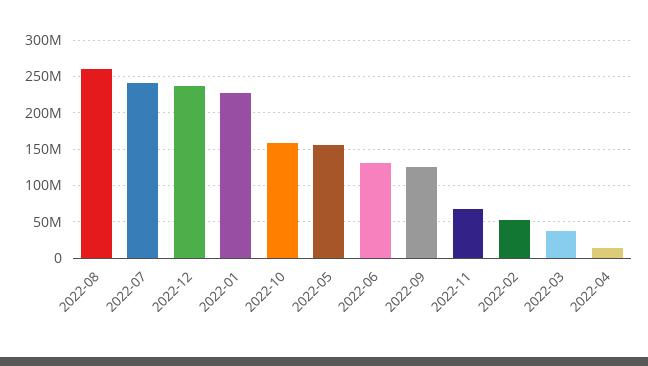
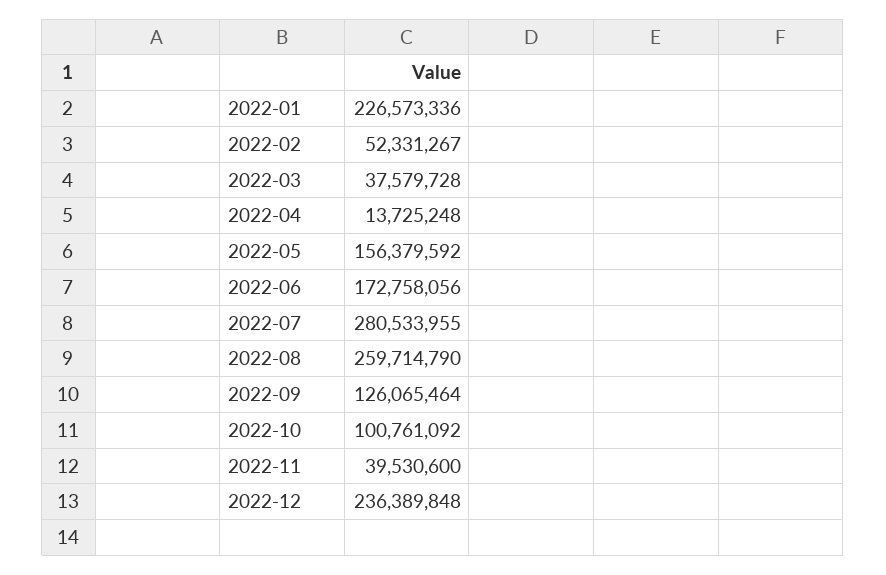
  {
    "2022-08": 259714790,
-   "2022-07": 240000000,
+   "2022-07": 280533955,
    "2022-12": 236389848,
    "2022-01": 226573336,
-   "2022-10": 160000000,
+   "2022-10": 100761092,
    "2022-05": 156379592,
-   "2022-06": 130000000,
+   "2022-06": 172758056,
    "2022-09": 126065464,
-   "2022-11": 70000000,
+   "2022-11": 39530600,
    "2022-02": 52331267,
    "2022-03": 37579728,
    "2022-04": 13725248
  }

